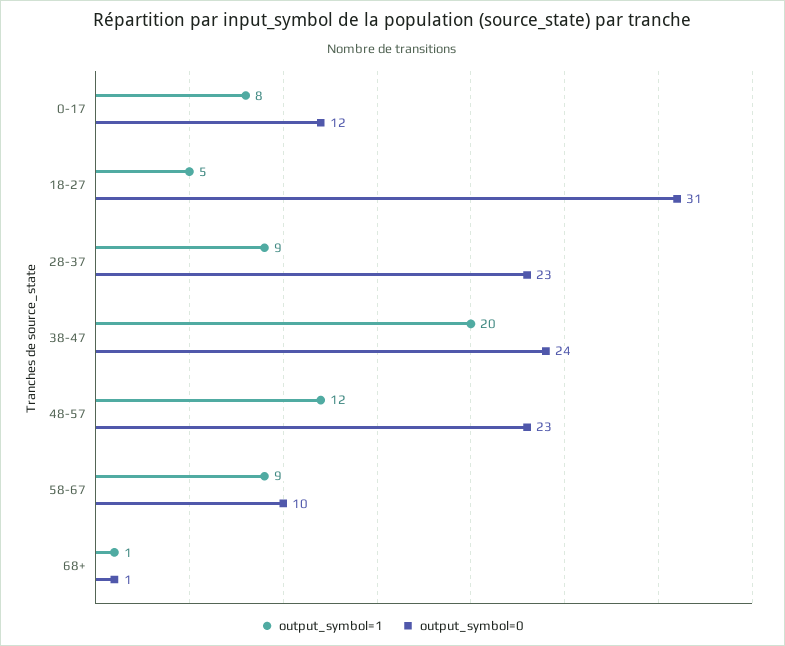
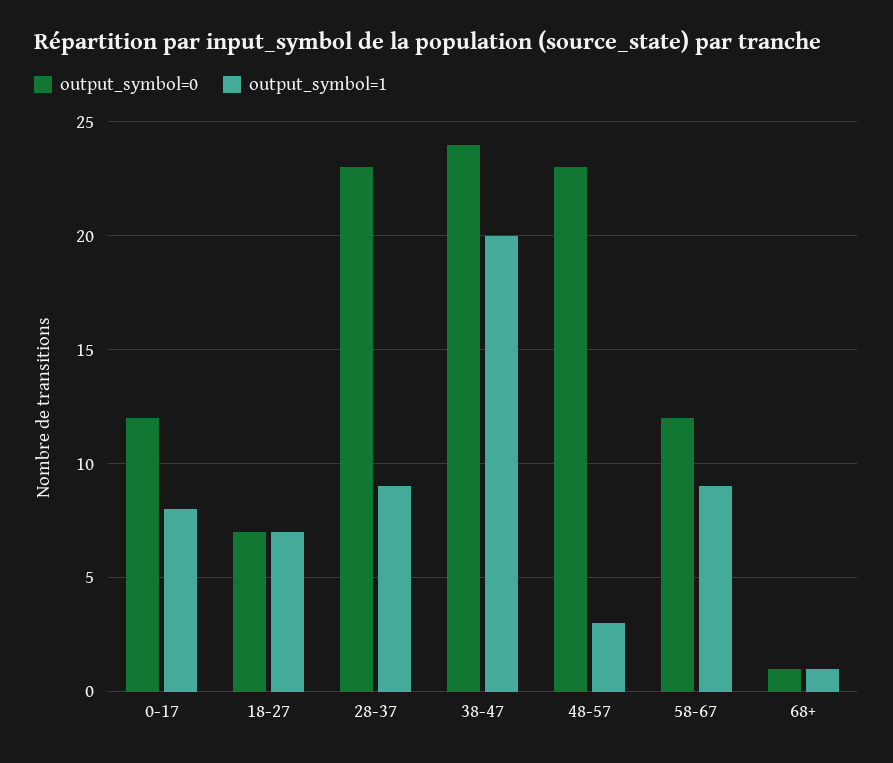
  {
    "output_symbol=1": {
      "0-17": 8,
-     "18-27": 5,
+     "18-27": 7,
      "28-37": 9,
      "38-47": 20,
-     "48-57": 12,
+     "48-57": 3,
      "58-67": 9,
      "68+": 1
    },
    "output_symbol=0": {
      "0-17": 12,
-     "18-27": 31,
+     "18-27": 7,
      "28-37": 23,
      "38-47": 24,
      "48-57": 23,
-     "58-67": 10,
+     "58-67": 12,
      "68+": 1
    }
  }

